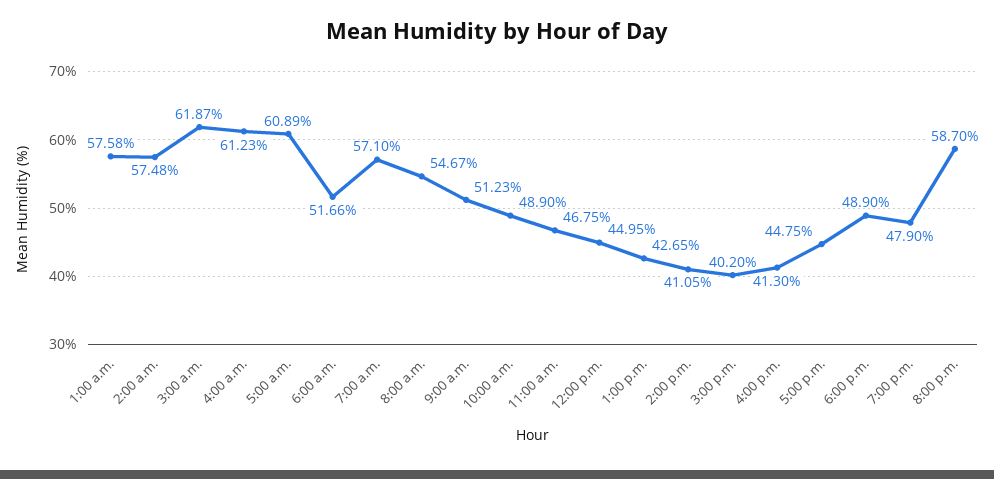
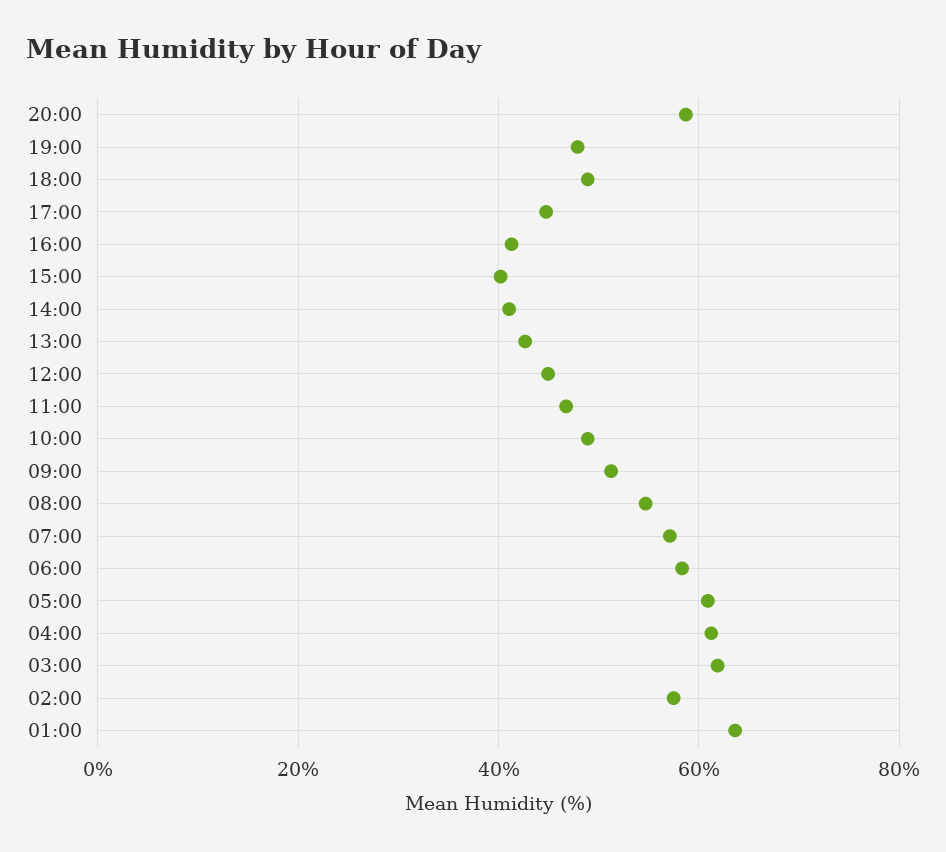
  {
-   "1:00 a.m.": 57.58,
+   "1:00 a.m.": 64,
    "2:00 a.m.": 57.48,
    "3:00 a.m.": 61.87,
    "4:00 a.m.": 61.23,
    "5:00 a.m.": 60.89,
-   "6:00 a.m.": 51.66,
+   "6:00 a.m.": 58,
    "7:00 a.m.": 57.1,
    "8:00 a.m.": 54.67,
    "9:00 a.m.": 51.23,
    "10:00 a.m.": 48.9,
    "11:00 a.m.": 46.75,
    "12:00 p.m.": 44.95,
    "1:00 p.m.": 42.65,
    "2:00 p.m.": 41.05,
    "3:00 p.m.": 40.2,
    "4:00 p.m.": 41.3,
    "5:00 p.m.": 44.75,
    "6:00 p.m.": 48.9,
    "7:00 p.m.": 47.9,
    "8:00 p.m.": 58.7
  }

